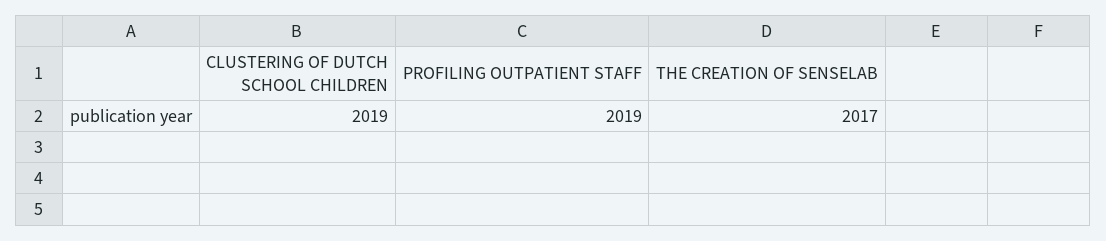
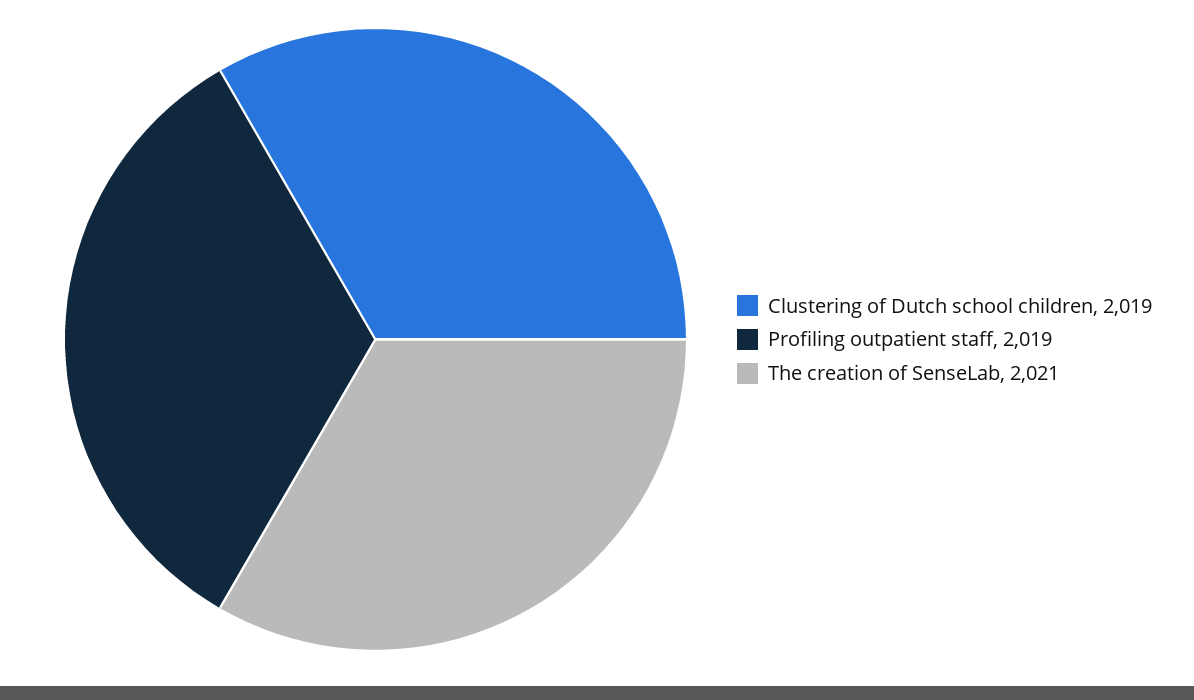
  {
    "CLUSTERING OF DUTCH SCHOOL CHILDREN": 2019,
    "PROFILING OUTPATIENT STAFF": 2019,
-   "THE CREATION OF SENSELAB": 2017
+   "THE CREATION OF SENSELAB": 2021
  }

